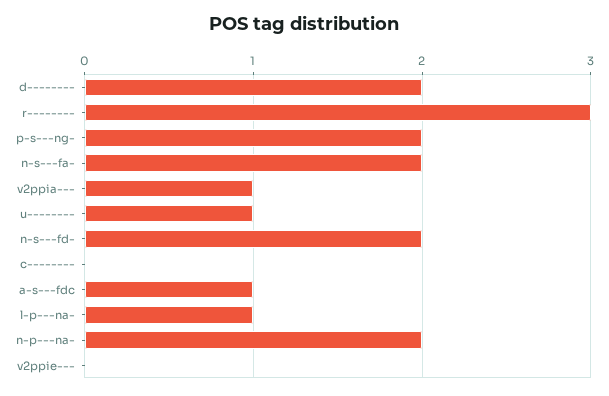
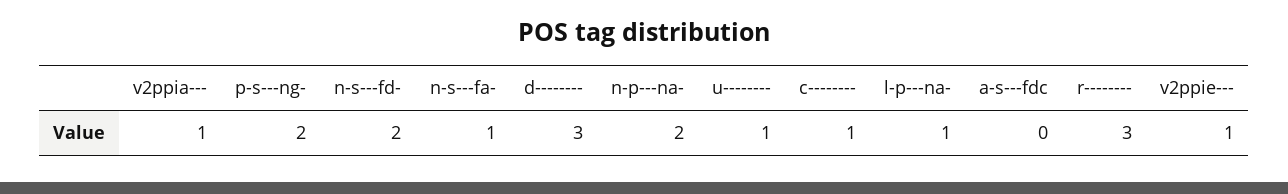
  {
-   "d--------": 2,
+   "d--------": 3,
    "r--------": 3,
    "p-s---ng-": 2,
-   "n-s---fa-": 2,
+   "n-s---fa-": 1,
    "v2ppia---": 1,
    "u--------": 1,
    "n-s---fd-": 2,
-   "c--------": 0,
+   "c--------": 1,
-   "a-s---fdc": 1,
+   "a-s---fdc": 0,
    "l-p---na-": 1,
    "n-p---na-": 2,
-   "v2ppie---": 0
+   "v2ppie---": 1
  }

